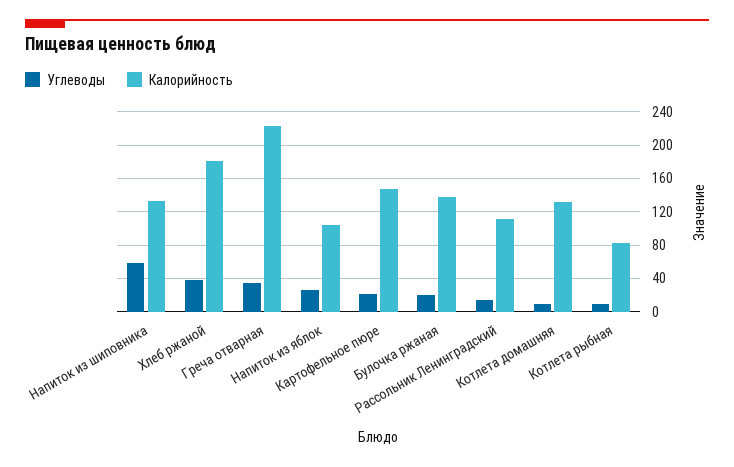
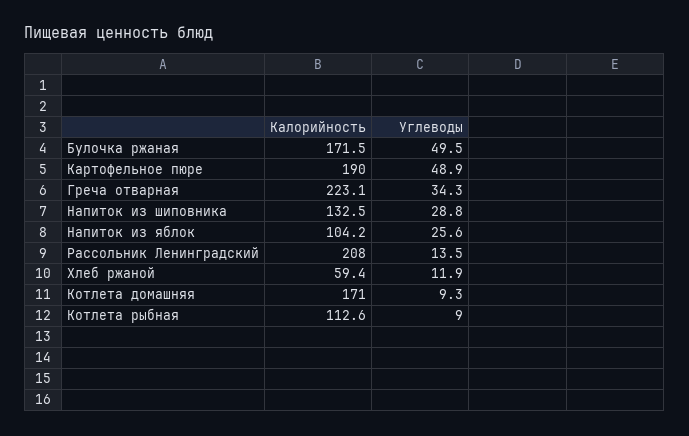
  {
    "Углеводы": {
-     "Напиток из шиповника": 60,
+     "Напиток из шиповника": 28.8,
-     "Хлеб ржаной": 40,
+     "Хлеб ржаной": 11.9,
      "Греча отварная": 34.3,
      "Напиток из яблок": 25.6,
-     "Картофельное пюре": 20,
+     "Картофельное пюре": 48.9,
-     "Булочка ржаная": 20,
+     "Булочка ржаная": 49.5,
      "Рассольник Ленинградский": 13.5,
      "Котлета домашняя": 9.3,
      "Котлета рыбная": 9
    },
    "Калорийность": {
      "Напиток из шиповника": 132.5,
-     "Хлеб ржаной": 180,
+     "Хлеб ржаной": 59.4,
      "Греча отварная": 223.1,
      "Напиток из яблок": 104.2,
-     "Картофельное пюре": 150,
+     "Картофельное пюре": 190,
-     "Булочка ржаная": 140,
+     "Булочка ржаная": 171.5,
-     "Рассольник Ленинградский": 110,
+     "Рассольник Ленинградский": 208,
-     "Котлета домашняя": 130,
+     "Котлета домашняя": 171,
-     "Котлета рыбная": 80
+     "Котлета рыбная": 112.6
    }
  }

